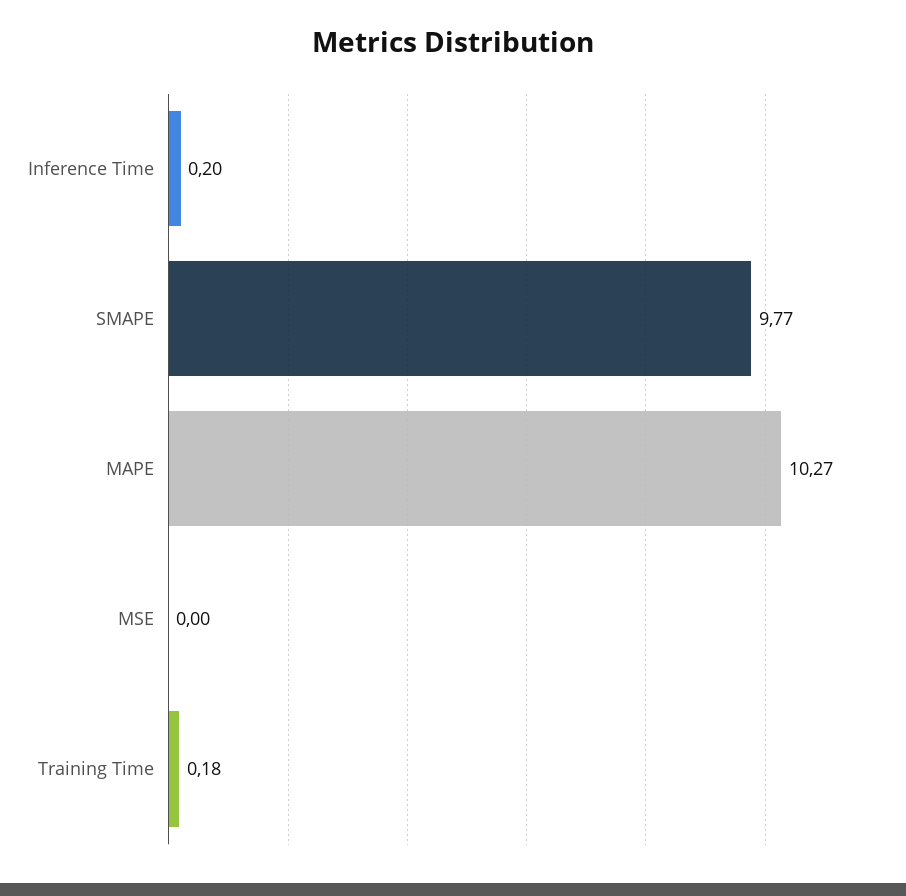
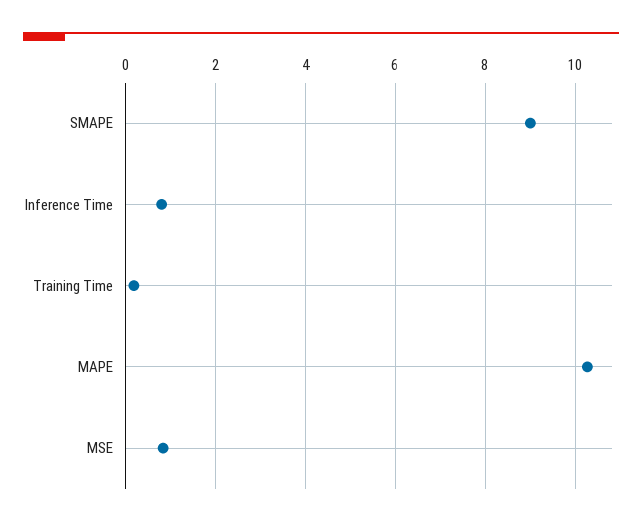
  {
-   "Inference Time": 0.2,
+   "Inference Time": 0.8,
-   "SMAPE": 9.77,
+   "SMAPE": 9,
    "MAPE": 10.27,
-   "MSE": 0,
+   "MSE": 0.8,
    "Training Time": 0.18
  }

